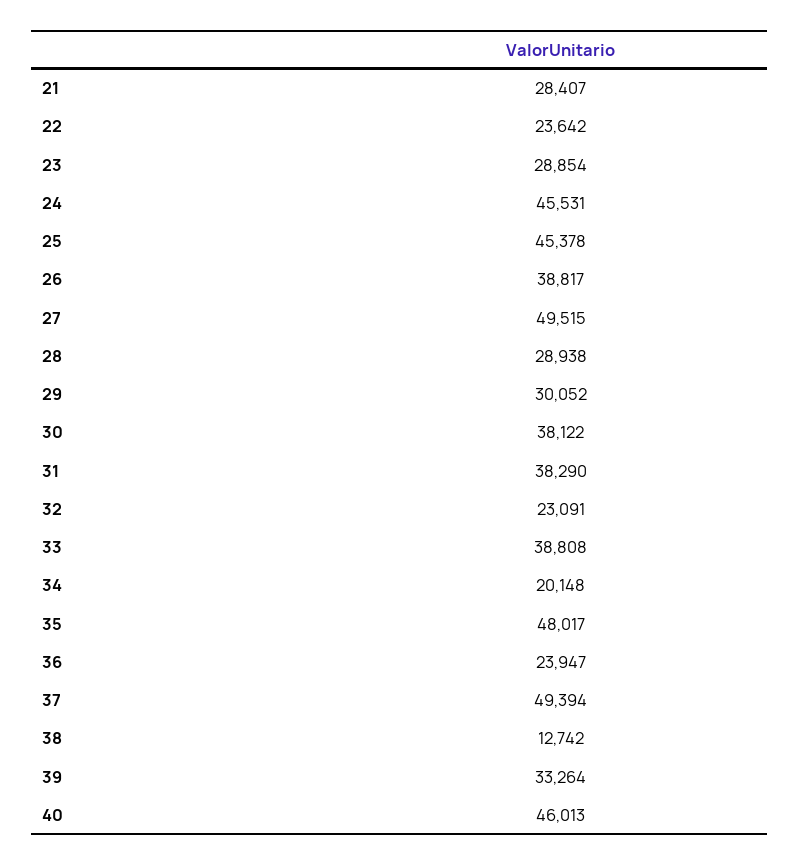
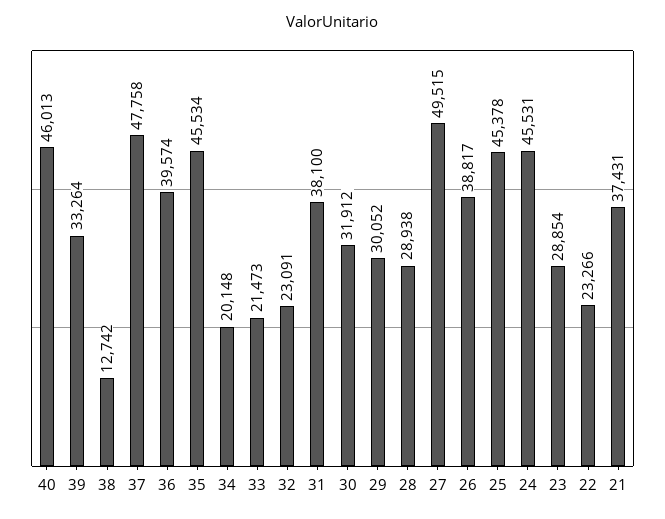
  {
-   "21": 28407,
+   "21": 37431,
-   "22": 23642,
+   "22": 23266,
    "23": 28854,
    "24": 45531,
    "25": 45378,
    "26": 38817,
    "27": 49515,
    "28": 28938,
    "29": 30052,
-   "30": 38122,
+   "30": 31912,
-   "31": 38290,
+   "31": 38100,
    "32": 23091,
-   "33": 38808,
+   "33": 21473,
    "34": 20148,
-   "35": 48017,
+   "35": 45534,
-   "36": 23947,
+   "36": 39574,
-   "37": 49394,
+   "37": 47758,
    "38": 12742,
    "39": 33264,
    "40": 46013
  }

